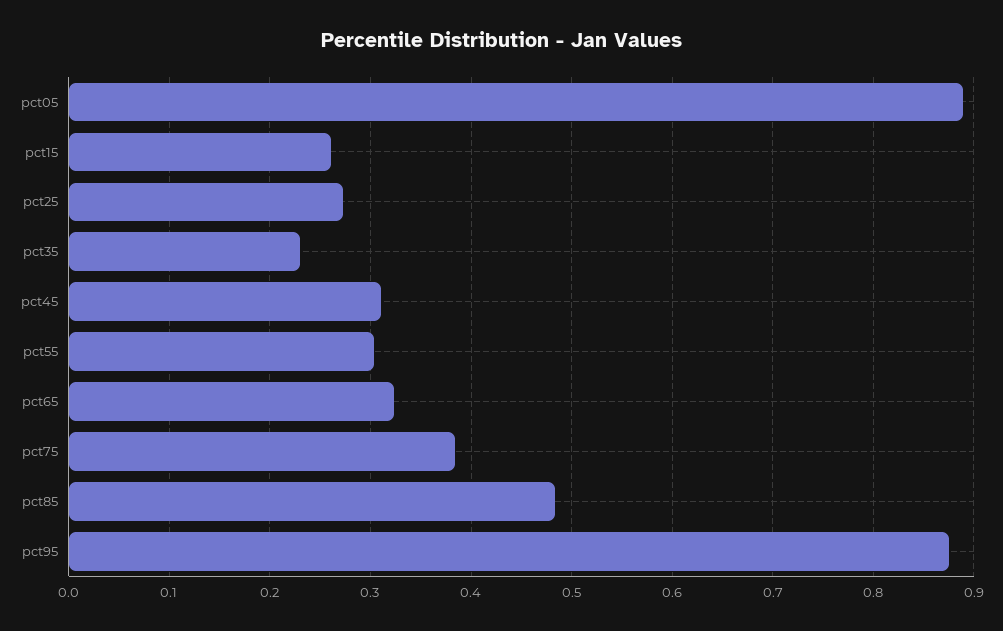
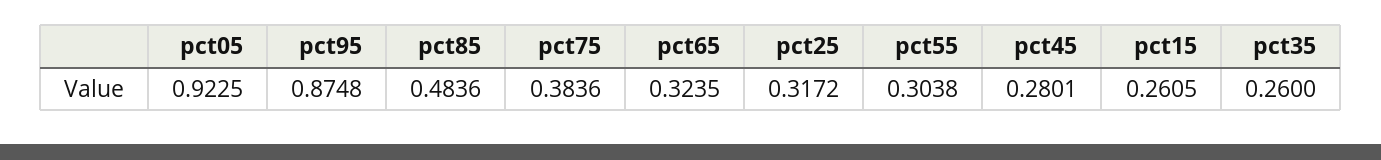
  {
-   "pct05": 0.89,
+   "pct05": 0.9225,
    "pct15": 0.2605,
-   "pct25": 0.27,
+   "pct25": 0.3172,
-   "pct35": 0.23,
+   "pct35": 0.26,
-   "pct45": 0.31,
+   "pct45": 0.2801,
    "pct55": 0.3038,
    "pct65": 0.3235,
    "pct75": 0.3836,
    "pct85": 0.4836,
    "pct95": 0.8748
  }

